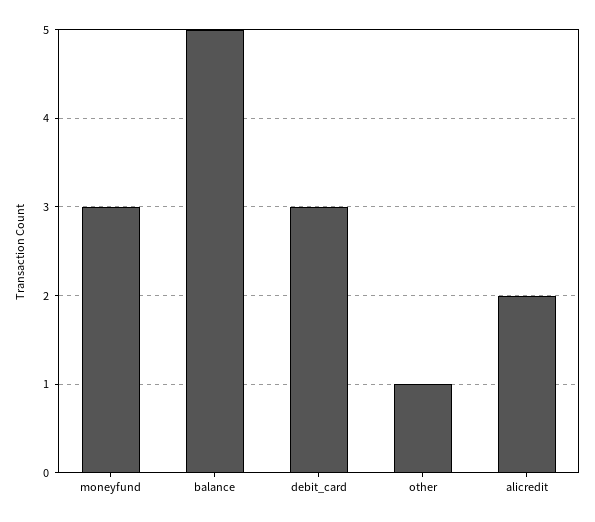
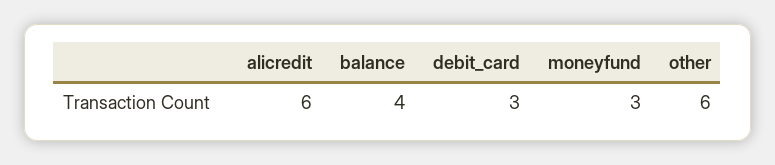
  {
    "moneyfund": 3,
-   "balance": 5,
+   "balance": 4,
    "debit_card": 3,
-   "other": 1,
+   "other": 6,
-   "alicredit": 2
+   "alicredit": 6
  }

